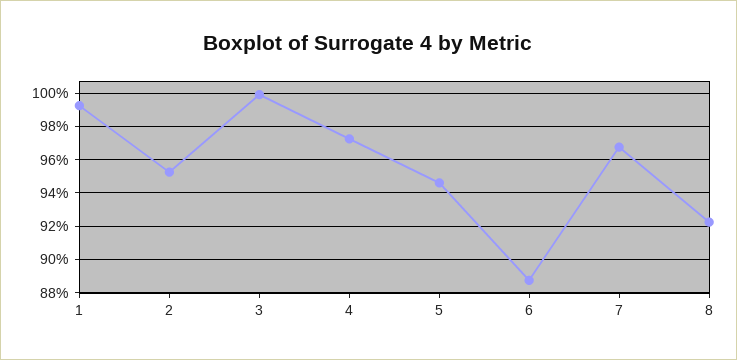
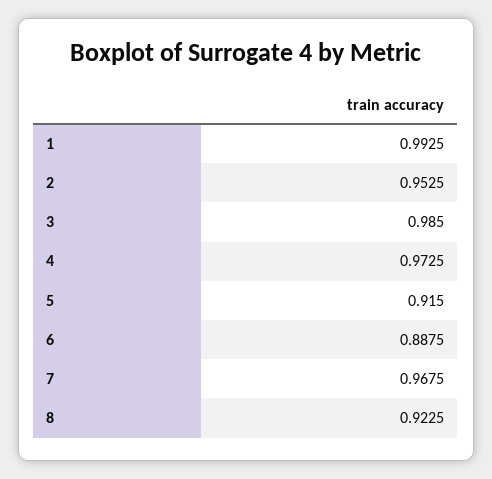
  {
    "1": 0.9925,
    "2": 0.9525,
-   "3": 1,
+   "3": 0.985,
    "4": 0.9725,
-   "5": 0.945,
+   "5": 0.915,
    "6": 0.8875,
    "7": 0.9675,
    "8": 0.9225
  }

